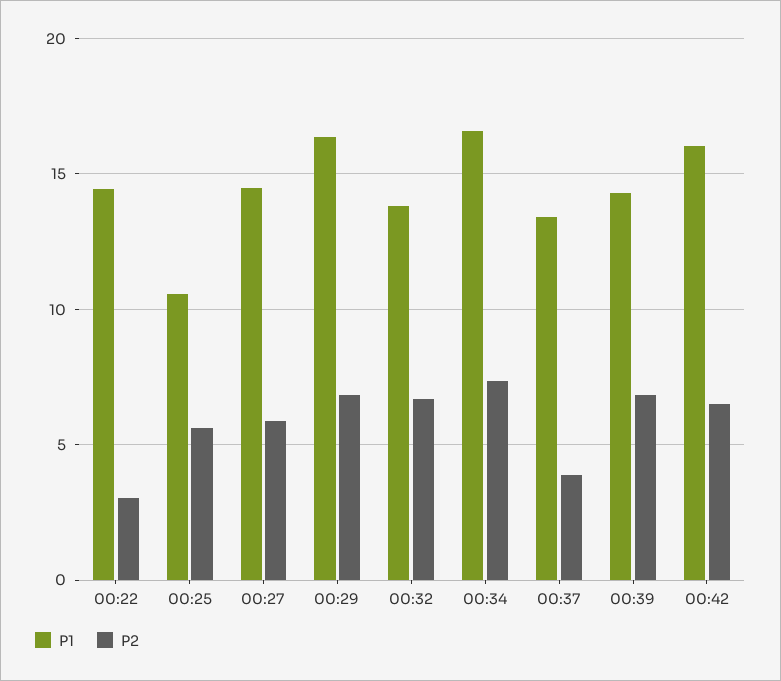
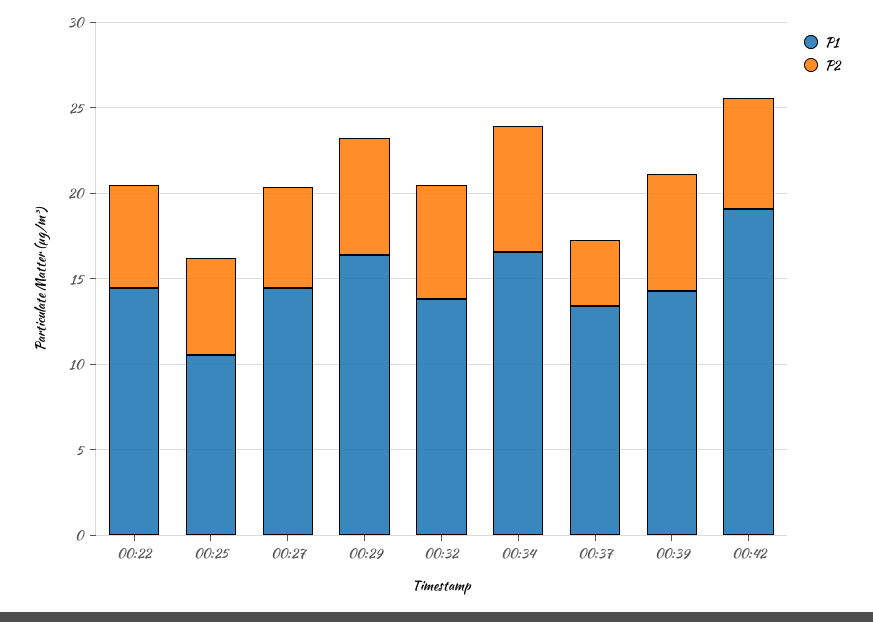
  {
    "P1": {
      "00:22": 14.5,
      "00:25": 10.5,
      "00:27": 14.5,
      "00:29": 16.5,
      "00:32": 14,
      "00:34": 16.5,
      "00:37": 13.5,
      "00:39": 14.5,
-     "00:42": 16
+     "00:42": 19
    },
    "P2": {
-     "00:22": 3,
+     "00:22": 6,
      "00:25": 5.5,
      "00:27": 6,
      "00:29": 7,
      "00:32": 6.5,
      "00:34": 7.5,
      "00:37": 4,
      "00:39": 7,
      "00:42": 6.5
    }
  }

